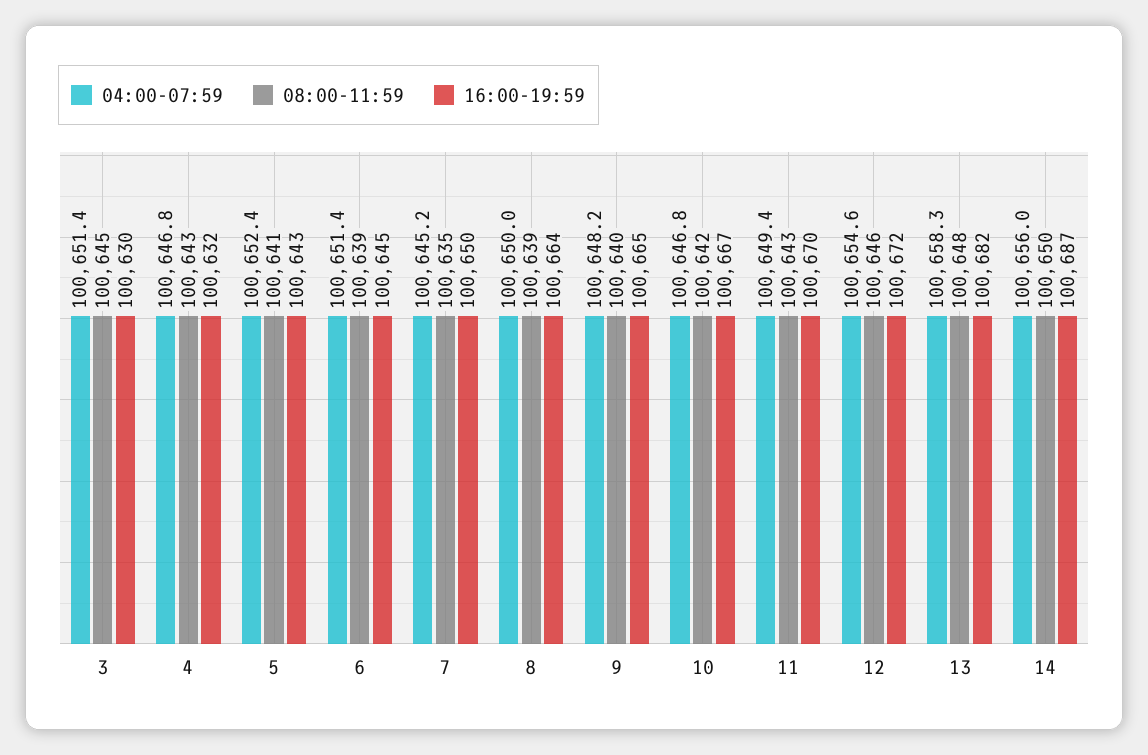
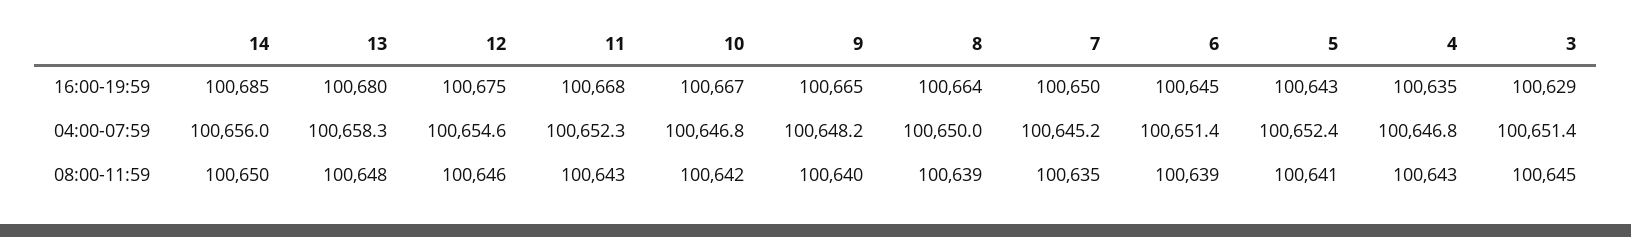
  {
    "04:00-07:59": {
      "3": 100651.4,
      "4": 100646.8,
      "5": 100652.4,
      "6": 100651.4,
      "7": 100645.2,
      "8": 100650,
      "9": 100648.2,
      "10": 100646.8,
-     "11": 100649.4,
+     "11": 100652.3,
      "12": 100654.6,
      "13": 100658.3,
      "14": 100656
    },
    "08:00-11:59": {
      "3": 100645,
      "4": 100643,
      "5": 100641,
      "6": 100639,
      "7": 100635,
      "8": 100639,
      "9": 100640,
      "10": 100642,
      "11": 100643,
      "12": 100646,
      "13": 100648,
      "14": 100650
    },
    "16:00-19:59": {
-     "3": 100630,
+     "3": 100629,
-     "4": 100632,
+     "4": 100635,
      "5": 100643,
      "6": 100645,
      "7": 100650,
      "8": 100664,
      "9": 100665,
      "10": 100667,
-     "11": 100670,
+     "11": 100668,
-     "12": 100672,
+     "12": 100675,
-     "13": 100682,
+     "13": 100680,
-     "14": 100687
+     "14": 100685
    }
  }

